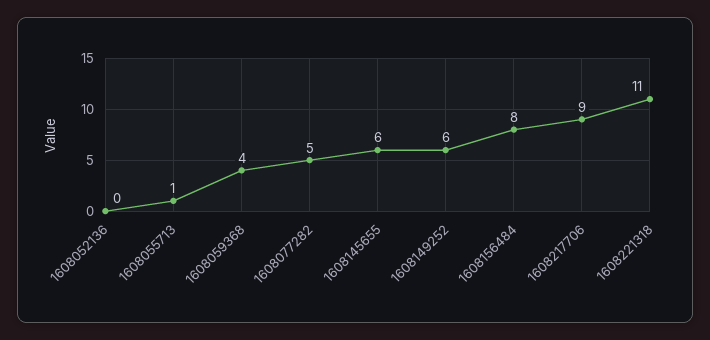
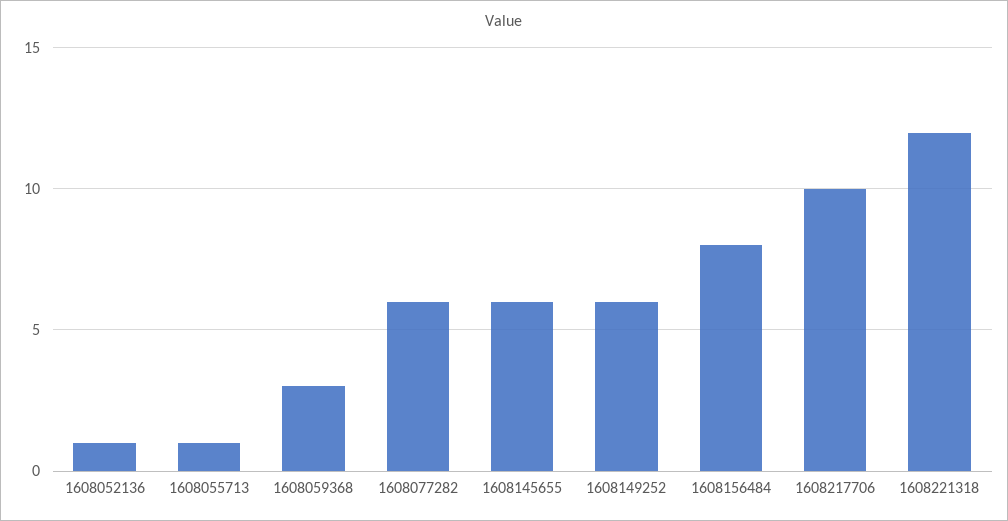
  {
-   "1608052136": 0,
+   "1608052136": 1,
    "1608055713": 1,
-   "1608059368": 4,
+   "1608059368": 3,
-   "1608077282": 5,
+   "1608077282": 6,
    "1608145655": 6,
    "1608149252": 6,
    "1608156484": 8,
-   "1608217706": 9,
+   "1608217706": 10,
-   "1608221318": 11
+   "1608221318": 12
  }

